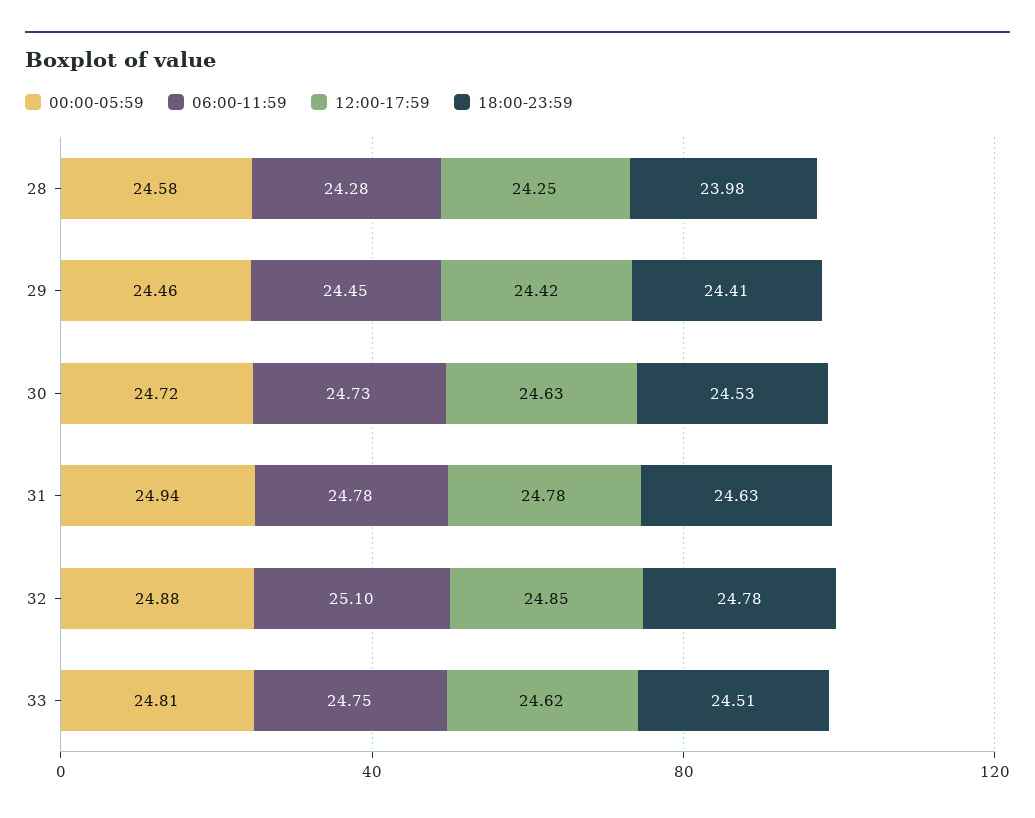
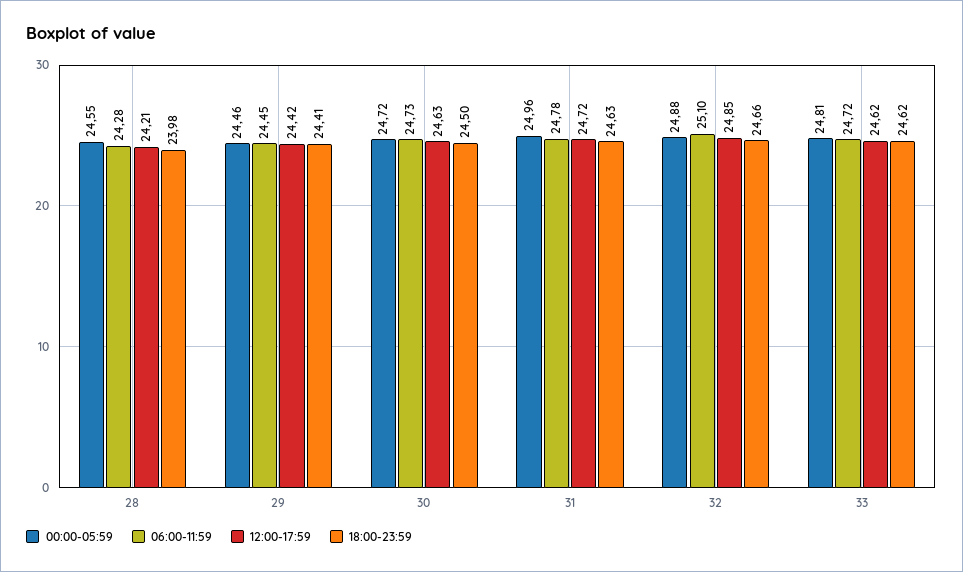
  {
    "00:00-05:59": {
-     "28": 24.58,
+     "28": 24.55,
      "29": 24.46,
      "30": 24.72,
-     "31": 24.94,
+     "31": 24.96,
      "32": 24.88,
      "33": 24.81
    },
    "06:00-11:59": {
      "28": 24.28,
      "29": 24.45,
      "30": 24.73,
      "31": 24.78,
      "32": 25.1,
-     "33": 24.75
+     "33": 24.72
    },
    "12:00-17:59": {
-     "28": 24.25,
+     "28": 24.21,
      "29": 24.42,
      "30": 24.63,
-     "31": 24.78,
+     "31": 24.72,
      "32": 24.85,
      "33": 24.62
    },
    "18:00-23:59": {
      "28": 23.98,
      "29": 24.41,
-     "30": 24.53,
+     "30": 24.5,
      "31": 24.63,
-     "32": 24.78,
+     "32": 24.66,
-     "33": 24.51
+     "33": 24.62
    }
  }

